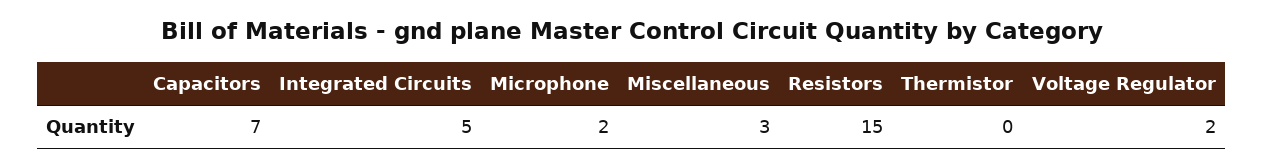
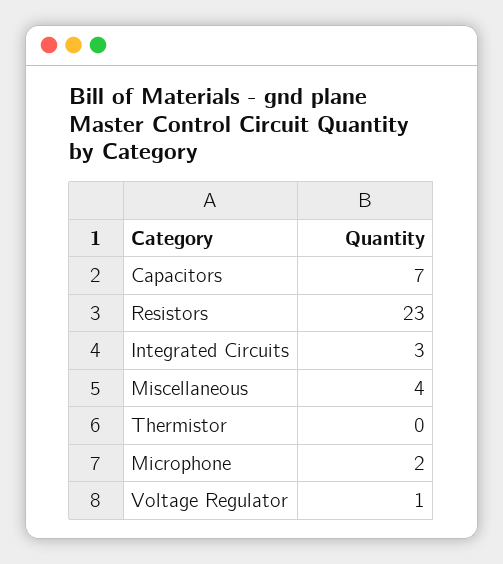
  {
    "Capacitors": 7,
-   "Integrated Circuits": 5,
+   "Integrated Circuits": 3,
    "Microphone": 2,
-   "Miscellaneous": 3,
+   "Miscellaneous": 4,
-   "Resistors": 15,
+   "Resistors": 23,
    "Thermistor": 0,
-   "Voltage Regulator": 2
+   "Voltage Regulator": 1
  }

